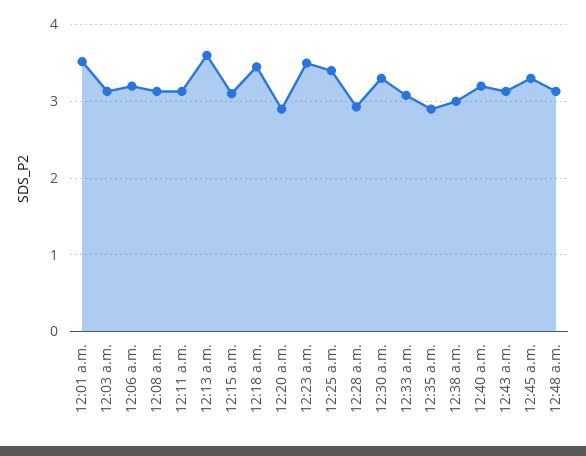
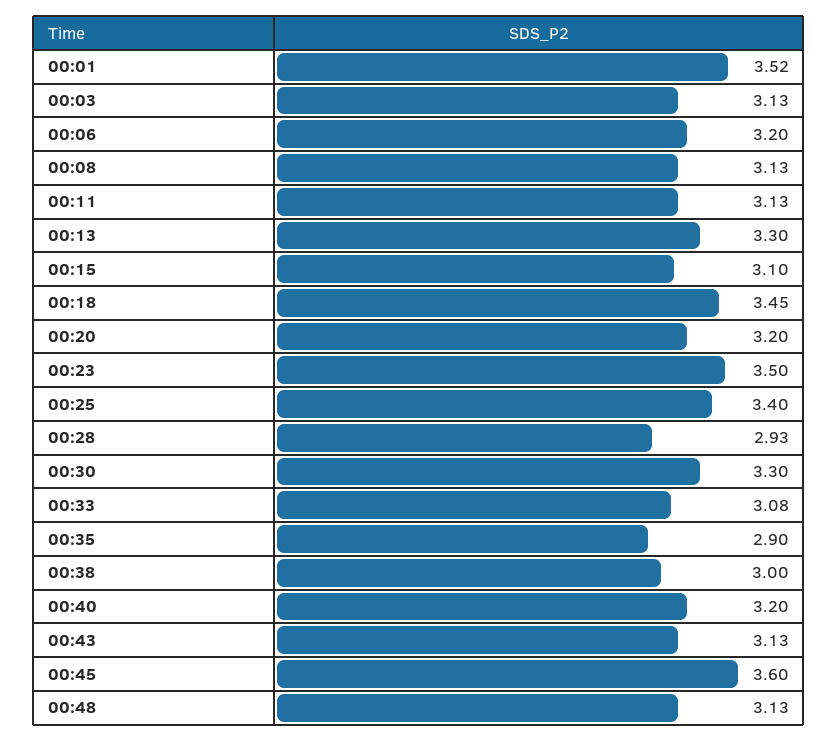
  {
    "12:01 a.m.": 3.52,
    "12:03 a.m.": 3.13,
    "12:06 a.m.": 3.2,
    "12:08 a.m.": 3.13,
    "12:11 a.m.": 3.13,
-   "12:13 a.m.": 3.6,
+   "12:13 a.m.": 3.3,
    "12:15 a.m.": 3.1,
    "12:18 a.m.": 3.45,
-   "12:20 a.m.": 2.9,
+   "12:20 a.m.": 3.2,
    "12:23 a.m.": 3.5,
    "12:25 a.m.": 3.4,
    "12:28 a.m.": 2.93,
    "12:30 a.m.": 3.3,
    "12:33 a.m.": 3.08,
    "12:35 a.m.": 2.9,
    "12:38 a.m.": 3,
    "12:40 a.m.": 3.2,
    "12:43 a.m.": 3.13,
-   "12:45 a.m.": 3.3,
+   "12:45 a.m.": 3.6,
    "12:48 a.m.": 3.13
  }

